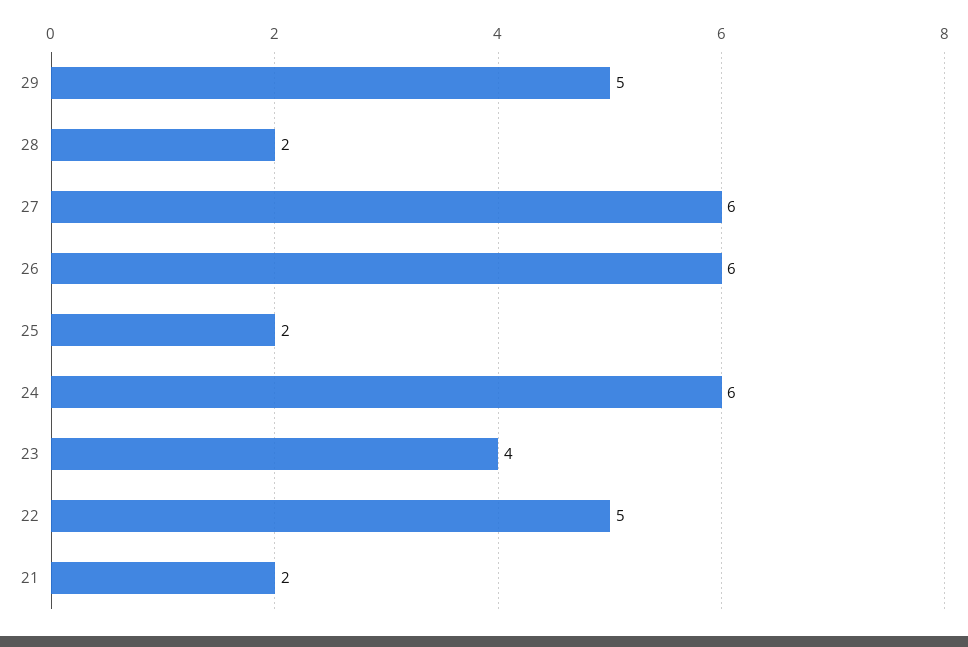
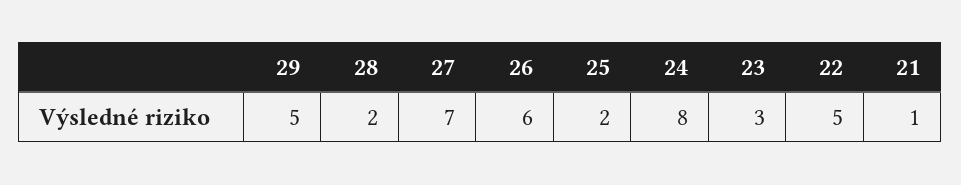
  {
    "29": 5,
    "28": 2,
-   "27": 6,
+   "27": 7,
    "26": 6,
    "25": 2,
-   "24": 6,
+   "24": 8,
-   "23": 4,
+   "23": 3,
    "22": 5,
-   "21": 2
+   "21": 1
  }

